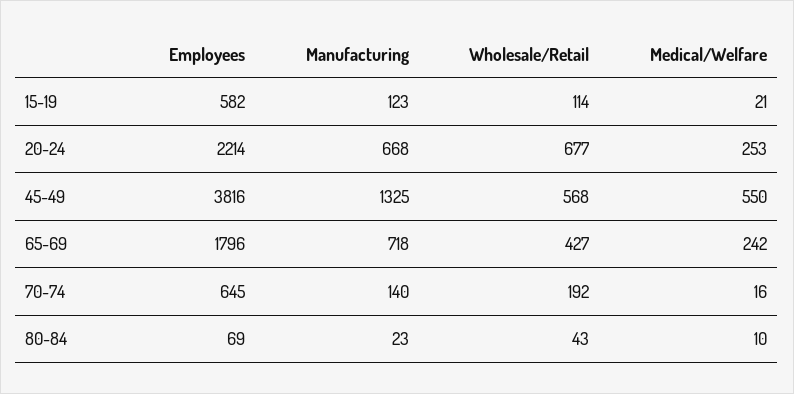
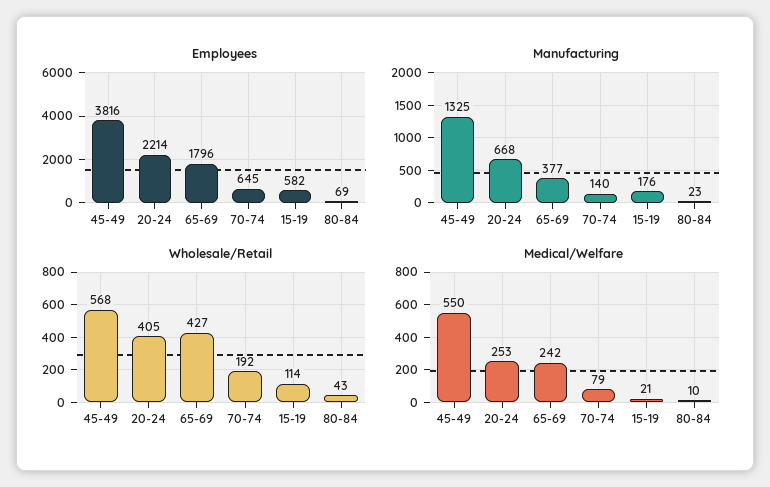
  {
    "Employees": {
      "15-19": 582,
      "20-24": 2214,
      "45-49": 3816,
      "65-69": 1796,
      "70-74": 645,
      "80-84": 69
    },
    "Manufacturing": {
-     "15-19": 123,
+     "15-19": 176,
      "20-24": 668,
      "45-49": 1325,
-     "65-69": 718,
+     "65-69": 377,
      "70-74": 140,
      "80-84": 23
    },
    "Wholesale/Retail": {
      "15-19": 114,
-     "20-24": 677,
+     "20-24": 405,
      "45-49": 568,
      "65-69": 427,
      "70-74": 192,
      "80-84": 43
    },
    "Medical/Welfare": {
      "15-19": 21,
      "20-24": 253,
      "45-49": 550,
      "65-69": 242,
-     "70-74": 16,
+     "70-74": 79,
      "80-84": 10
    }
  }

